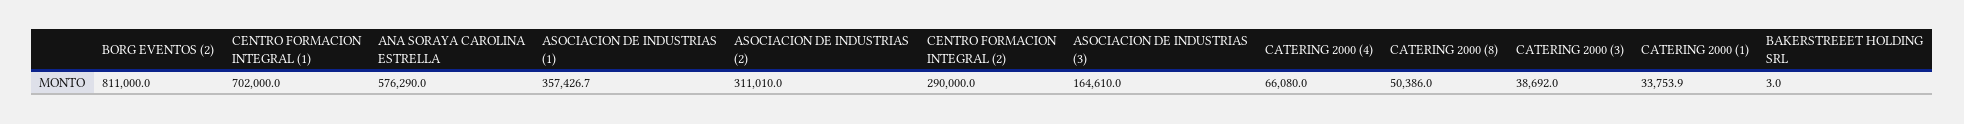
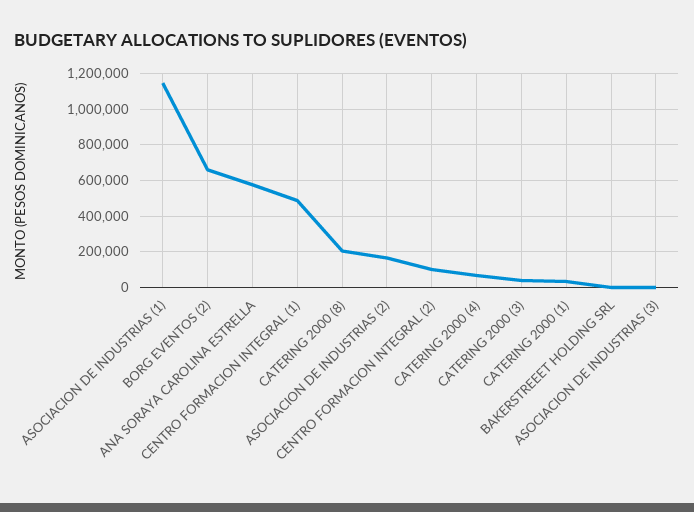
  {
-   "BORG EVENTOS (2)": 811000,
+   "BORG EVENTOS (2)": 650000,
-   "CENTRO FORMACION INTEGRAL (1)": 702000,
+   "CENTRO FORMACION INTEGRAL (1)": 500000,
    "ANA SORAYA CAROLINA ESTRELLA": 576290,
-   "ASOCIACION DE INDUSTRIAS (1)": 357426.7,
+   "ASOCIACION DE INDUSTRIAS (1)": 1150000,
-   "ASOCIACION DE INDUSTRIAS (2)": 311010,
+   "ASOCIACION DE INDUSTRIAS (2)": 150000,
-   "CENTRO FORMACION INTEGRAL (2)": 290000,
+   "CENTRO FORMACION INTEGRAL (2)": 100000,
-   "ASOCIACION DE INDUSTRIAS (3)": 164610,
+   "ASOCIACION DE INDUSTRIAS (3)": 0,
    "CATERING 2000 (4)": 66080,
-   "CATERING 2000 (8)": 50386,
+   "CATERING 2000 (8)": 200000,
    "CATERING 2000 (3)": 38692,
    "CATERING 2000 (1)": 33753.9,
    "BAKERSTREEET HOLDING SRL": 3
  }

